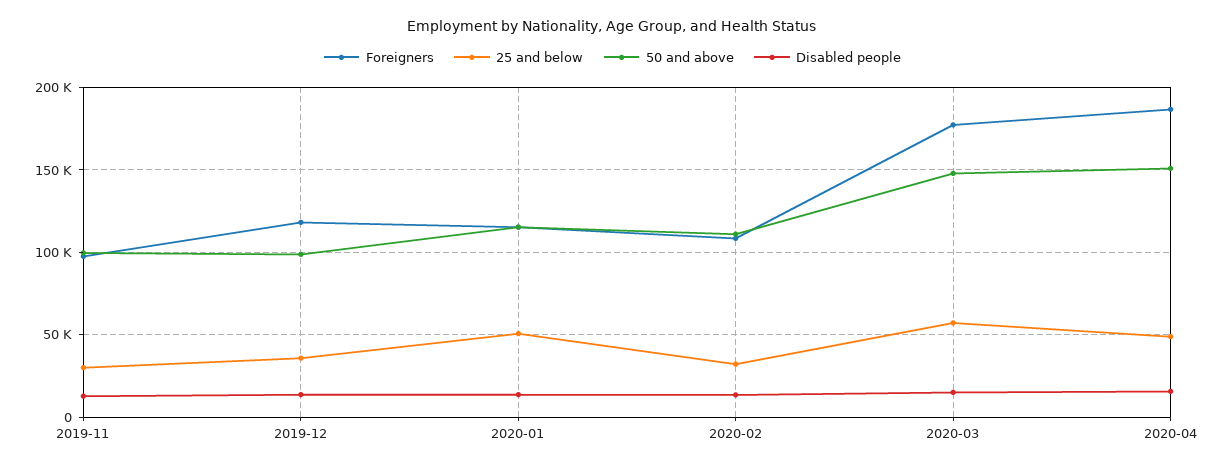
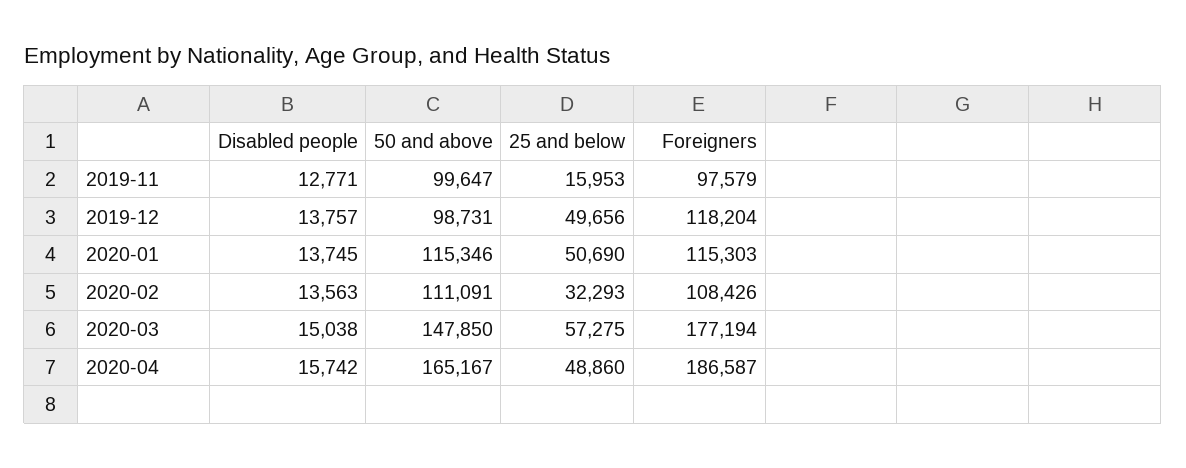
  {
    "Foreigners": {
      "2019-11": 97579,
      "2019-12": 118204,
      "2020-01": 115303,
      "2020-02": 108426,
      "2020-03": 177194,
      "2020-04": 186587
    },
    "25 and below": {
-     "2019-11": 30000,
+     "2019-11": 15953,
-     "2019-12": 35000,
+     "2019-12": 49656,
      "2020-01": 50690,
      "2020-02": 32293,
      "2020-03": 57275,
      "2020-04": 48860
    },
    "50 and above": {
      "2019-11": 99647,
      "2019-12": 98731,
      "2020-01": 115346,
      "2020-02": 111091,
      "2020-03": 147850,
-     "2020-04": 150000
+     "2020-04": 165167
    },
    "Disabled people": {
      "2019-11": 12771,
      "2019-12": 13757,
      "2020-01": 13745,
      "2020-02": 13563,
      "2020-03": 15038,
      "2020-04": 15742
    }
  }

